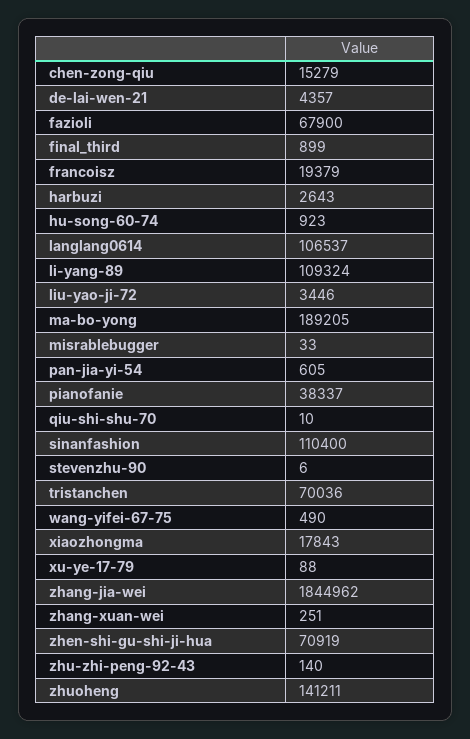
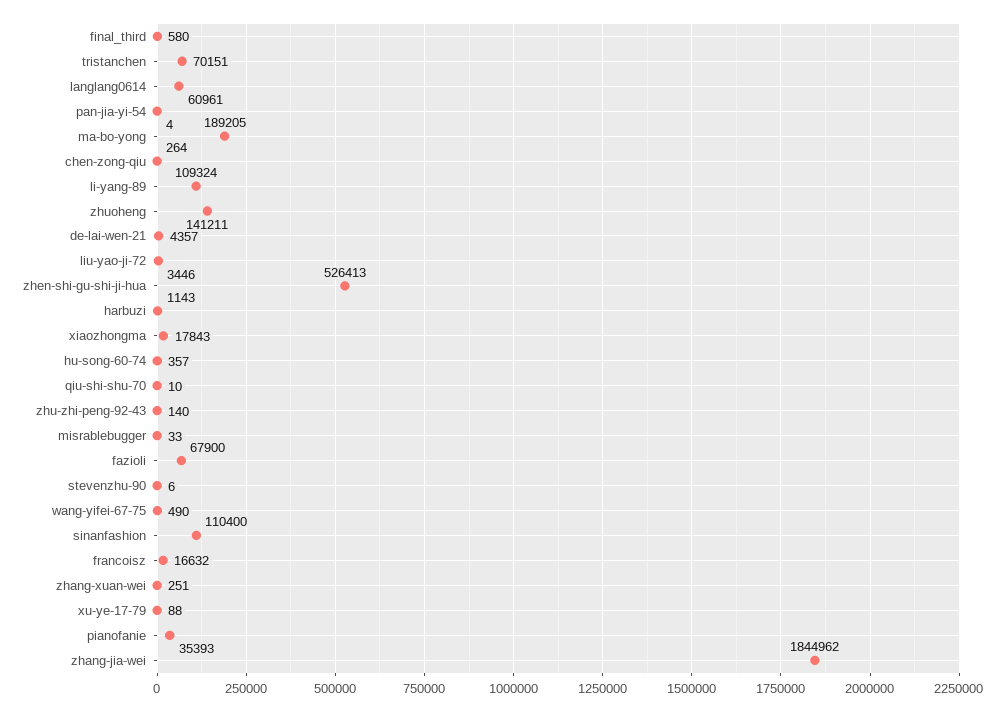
  {
-   "chen-zong-qiu": 15279,
+   "chen-zong-qiu": 264,
    "de-lai-wen-21": 4357,
    "fazioli": 67900,
-   "final_third": 899,
+   "final_third": 580,
-   "francoisz": 19379,
+   "francoisz": 16632,
-   "harbuzi": 2643,
+   "harbuzi": 1143,
-   "hu-song-60-74": 923,
+   "hu-song-60-74": 357,
-   "langlang0614": 106537,
+   "langlang0614": 60961,
    "li-yang-89": 109324,
    "liu-yao-ji-72": 3446,
    "ma-bo-yong": 189205,
    "misrablebugger": 33,
-   "pan-jia-yi-54": 605,
+   "pan-jia-yi-54": 4,
-   "pianofanie": 38337,
+   "pianofanie": 35393,
    "qiu-shi-shu-70": 10,
    "sinanfashion": 110400,
    "stevenzhu-90": 6,
-   "tristanchen": 70036,
+   "tristanchen": 70151,
    "wang-yifei-67-75": 490,
    "xiaozhongma": 17843,
    "xu-ye-17-79": 88,
    "zhang-jia-wei": 1844962,
    "zhang-xuan-wei": 251,
-   "zhen-shi-gu-shi-ji-hua": 70919,
+   "zhen-shi-gu-shi-ji-hua": 526413,
    "zhu-zhi-peng-92-43": 140,
    "zhuoheng": 141211
  }

